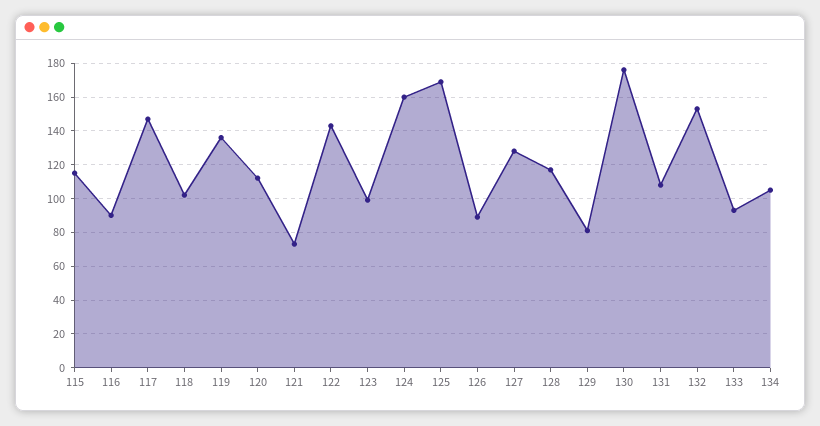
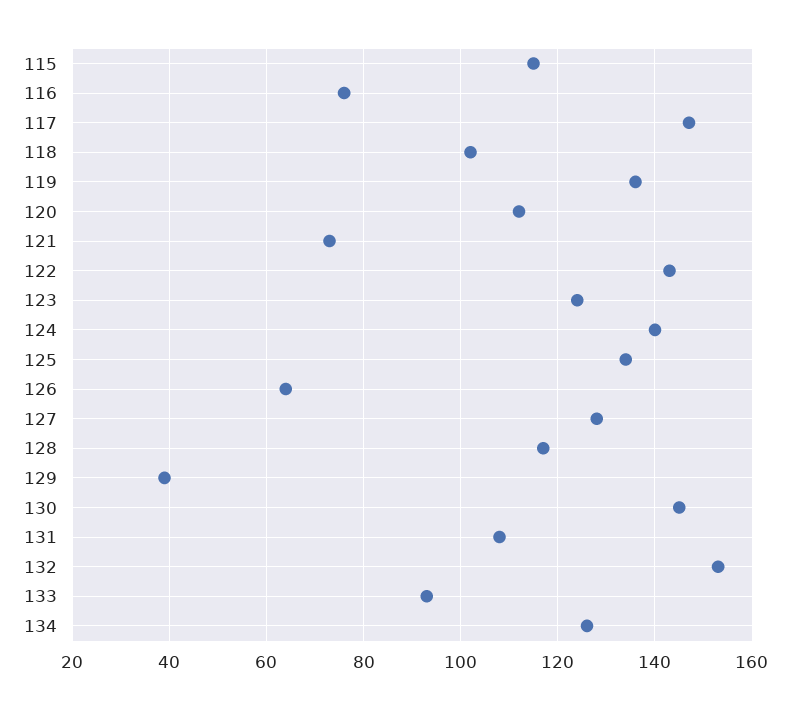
  {
    "115": 115,
-   "116": 90,
+   "116": 75,
    "117": 145,
    "118": 100,
    "119": 135,
    "120": 110,
    "121": 75,
    "122": 145,
-   "123": 100,
+   "123": 125,
-   "124": 160,
+   "124": 140,
-   "125": 170,
+   "125": 135,
-   "126": 90,
+   "126": 65,
    "127": 130,
    "128": 115,
-   "129": 80,
+   "129": 40,
-   "130": 175,
+   "130": 145,
    "131": 110,
    "132": 155,
    "133": 95,
-   "134": 105
+   "134": 125
  }

